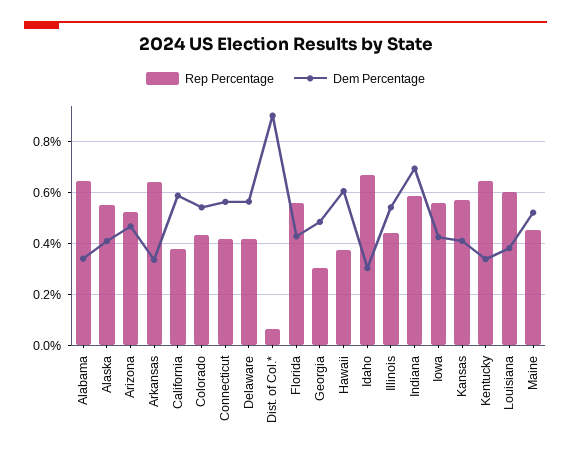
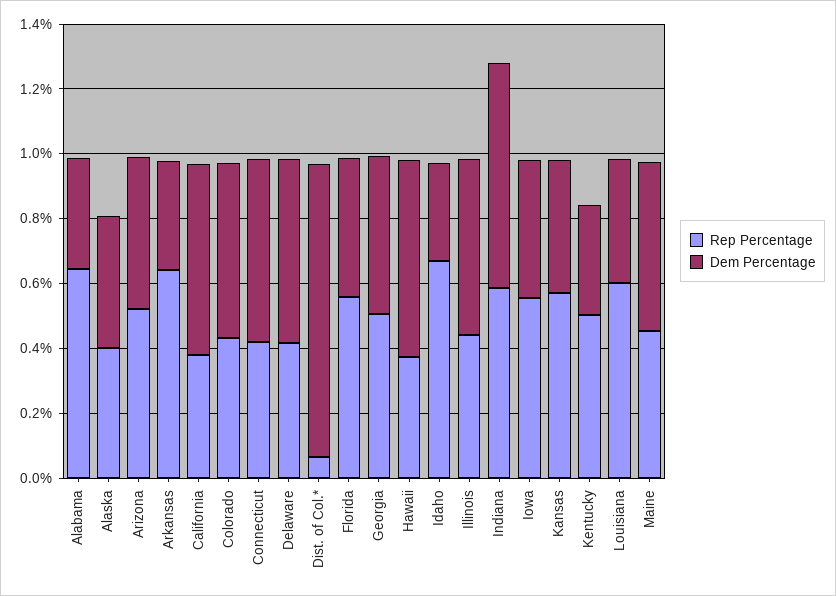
  {
    "Rep Percentage": {
      "Alabama": 0.65,
-     "Alaska": 0.55,
+     "Alaska": 0.4,
      "Arizona": 0.525,
      "Arkansas": 0.65,
      "California": 0.375,
      "Colorado": 0.425,
      "Connecticut": 0.425,
      "Delaware": 0.425,
      "Dist. of Col.*": 0.075,
      "Florida": 0.55,
-     "Georgia": 0.3,
+     "Georgia": 0.5,
      "Hawaii": 0.375,
      "Idaho": 0.675,
      "Illinois": 0.45,
      "Indiana": 0.575,
      "Iowa": 0.55,
      "Kansas": 0.575,
-     "Kentucky": 0.65,
+     "Kentucky": 0.5,
      "Louisiana": 0.6,
      "Maine": 0.45
    },
    "Dem Percentage": {
      "Alabama": 0.35,
      "Alaska": 0.4,
      "Arizona": 0.475,
      "Arkansas": 0.325,
      "California": 0.6,
      "Colorado": 0.55,
      "Connecticut": 0.575,
      "Delaware": 0.575,
      "Dist. of Col.*": 0.9,
      "Florida": 0.425,
      "Georgia": 0.475,
      "Hawaii": 0.6,
      "Idaho": 0.3,
      "Illinois": 0.55,
      "Indiana": 0.7,
      "Iowa": 0.425,
      "Kansas": 0.4,
      "Kentucky": 0.35,
      "Louisiana": 0.375,
      "Maine": 0.525
    }
  }

